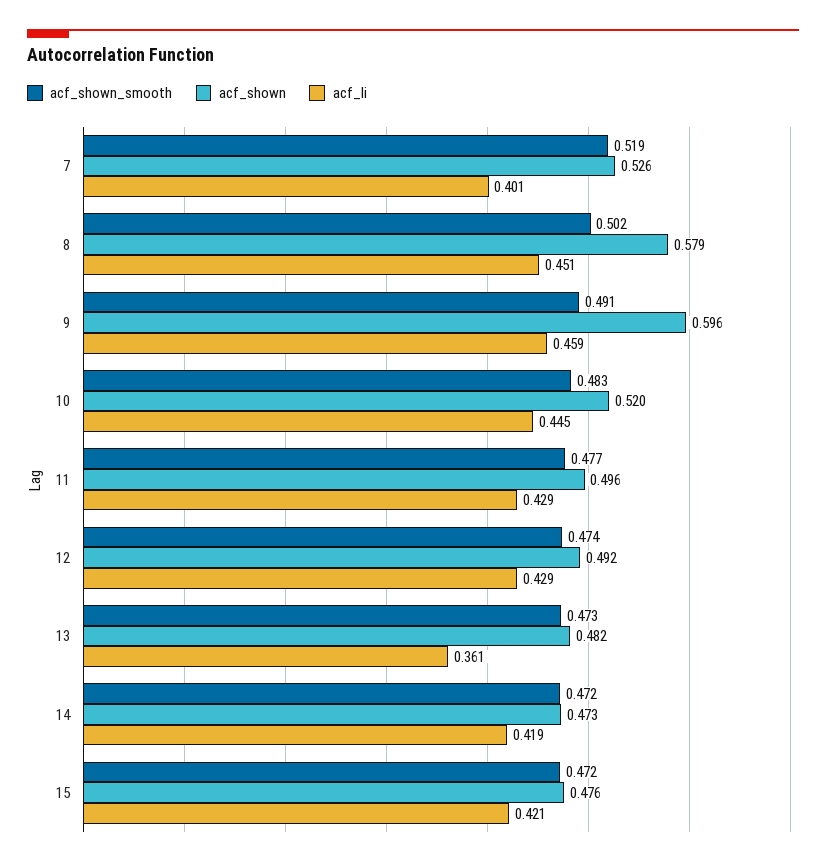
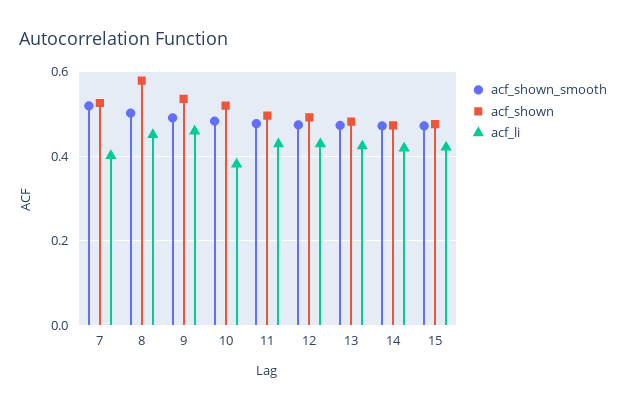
  {
    "acf_shown_smooth": {
      "7": 0.519,
      "8": 0.502,
      "9": 0.491,
      "10": 0.483,
      "11": 0.477,
      "12": 0.474,
      "13": 0.473,
      "14": 0.472,
      "15": 0.472
    },
    "acf_shown": {
      "7": 0.526,
      "8": 0.579,
-     "9": 0.596,
+     "9": 0.54,
      "10": 0.52,
      "11": 0.496,
      "12": 0.492,
      "13": 0.482,
      "14": 0.473,
      "15": 0.476
    },
    "acf_li": {
      "7": 0.401,
      "8": 0.451,
      "9": 0.459,
-     "10": 0.445,
+     "10": 0.38,
      "11": 0.429,
      "12": 0.429,
-     "13": 0.361,
+     "13": 0.42,
      "14": 0.419,
      "15": 0.421
    }
  }

